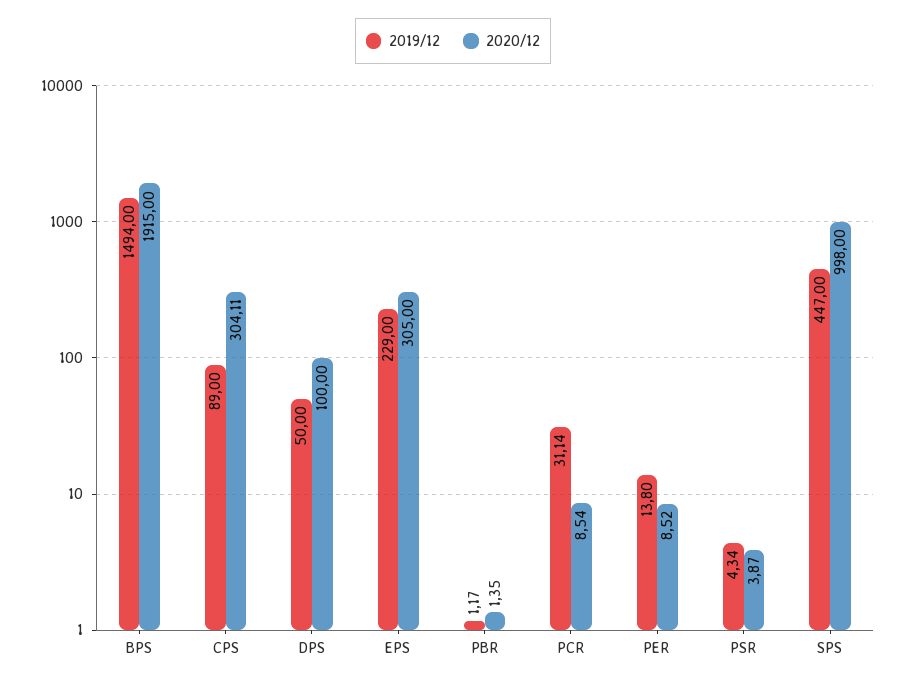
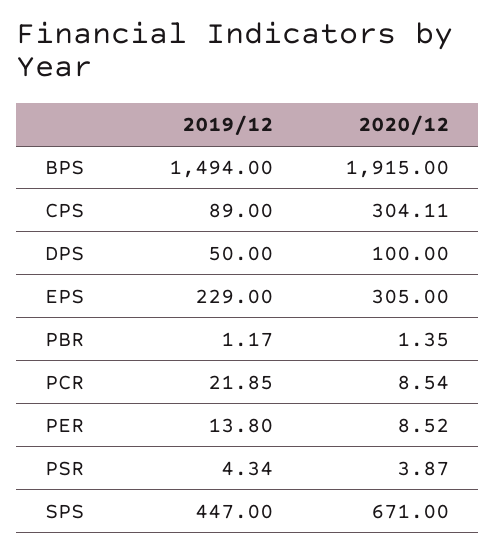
  {
    "2019/12": {
      "BPS": 1494,
      "CPS": 89,
      "DPS": 50,
      "EPS": 229,
      "PBR": 1.17,
-     "PCR": 31.14,
+     "PCR": 21.85,
      "PER": 13.8,
      "PSR": 4.34,
      "SPS": 447
    },
    "2020/12": {
      "BPS": 1915,
      "CPS": 304.11,
      "DPS": 100,
      "EPS": 305,
      "PBR": 1.35,
      "PCR": 8.54,
      "PER": 8.52,
      "PSR": 3.87,
-     "SPS": 998
+     "SPS": 671
    }
  }

